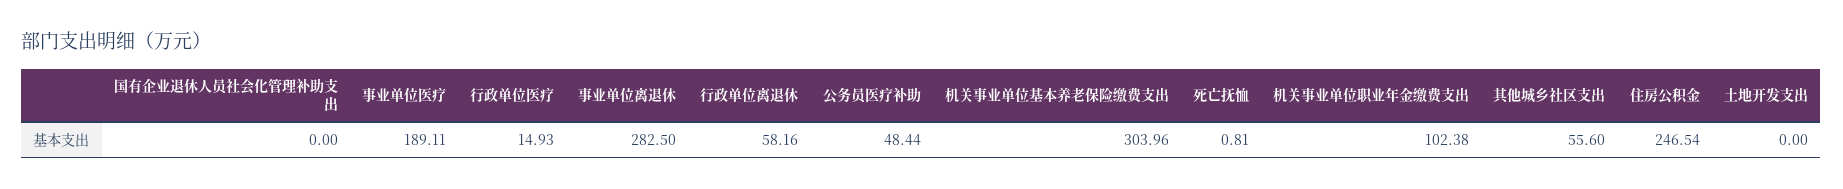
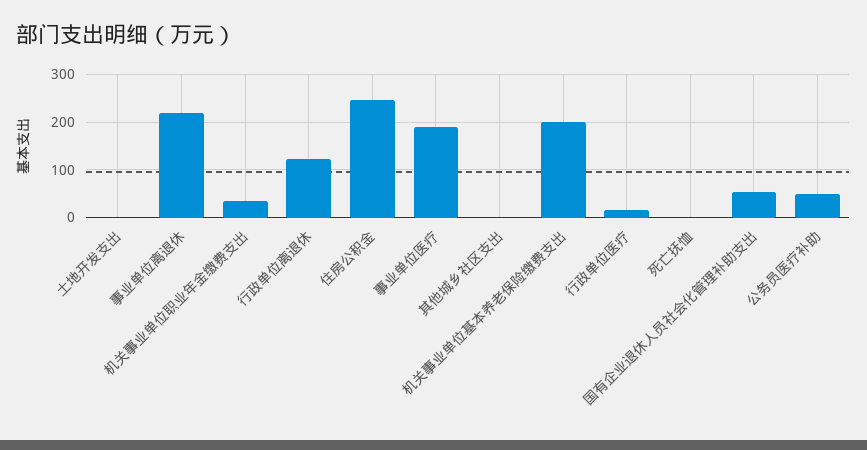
  {
-   "国有企业退休人员社会化管理补助支出": 0,
+   "国有企业退休人员社会化管理补助支出": 60,
    "事业单位医疗": 189.11,
    "行政单位医疗": 14.93,
-   "事业单位离退休": 282.5,
+   "事业单位离退休": 220,
-   "行政单位离退休": 58.16,
+   "行政单位离退休": 120,
    "公务员医疗补助": 48.44,
-   "机关事业单位基本养老保险缴费支出": 303.96,
+   "机关事业单位基本养老保险缴费支出": 200,
    "死亡抚恤": 0.81,
-   "机关事业单位职业年金缴费支出": 102.38,
+   "机关事业单位职业年金缴费支出": 40,
-   "其他城乡社区支出": 55.6,
+   "其他城乡社区支出": 0,
    "住房公积金": 246.54,
    "土地开发支出": 0
  }

